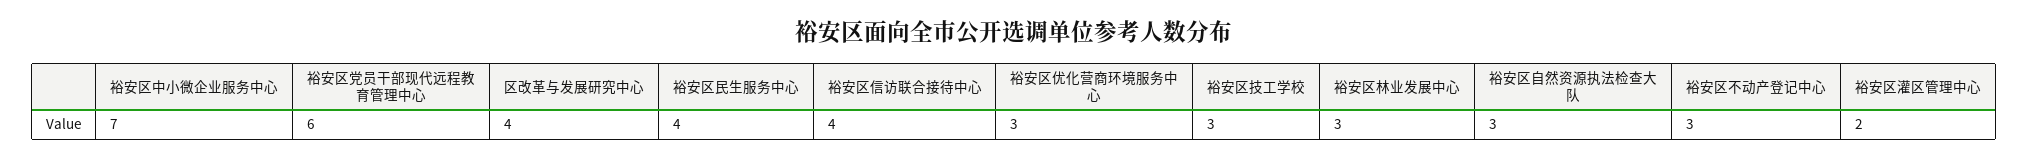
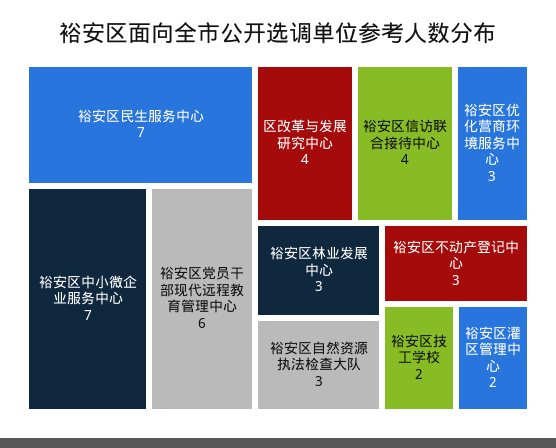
  {
    "裕安区中小微企业服务中心": 7,
    "裕安区党员干部现代远程教育管理中心": 6,
    "区改革与发展研究中心": 4,
-   "裕安区民生服务中心": 4,
+   "裕安区民生服务中心": 7,
    "裕安区信访联合接待中心": 4,
    "裕安区优化营商环境服务中心": 3,
-   "裕安区技工学校": 3,
+   "裕安区技工学校": 2,
    "裕安区林业发展中心": 3,
    "裕安区自然资源执法检查大队": 3,
    "裕安区不动产登记中心": 3,
    "裕安区灌区管理中心": 2
  }

